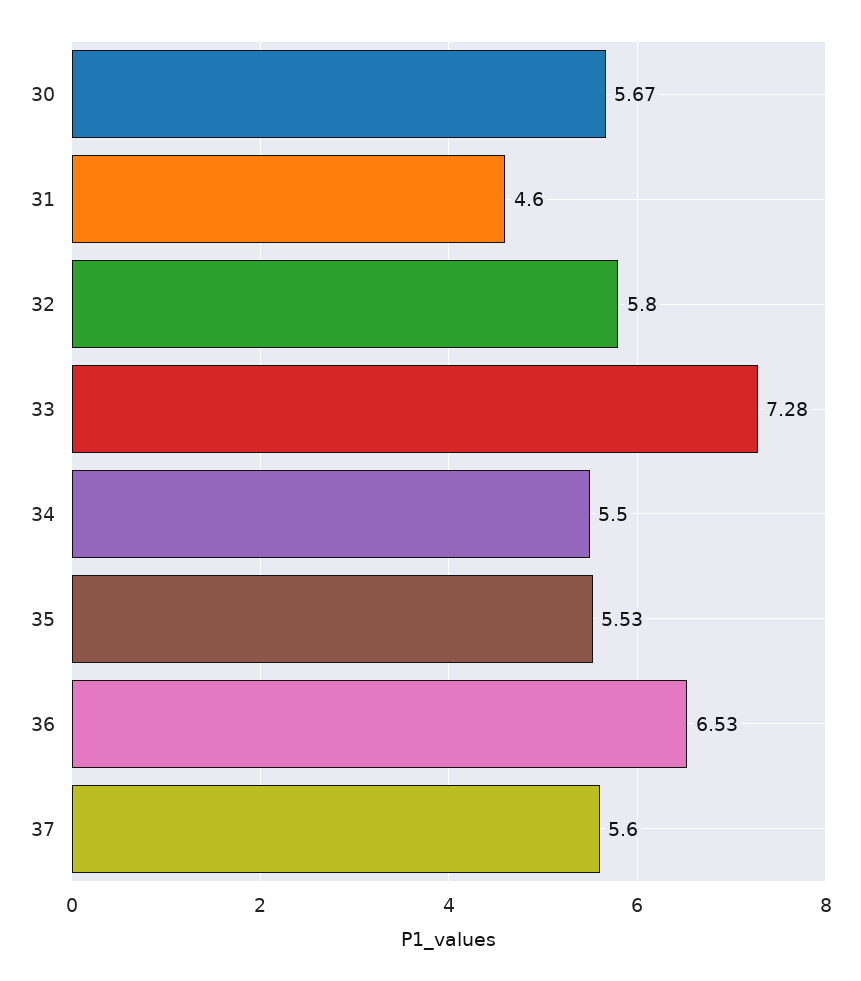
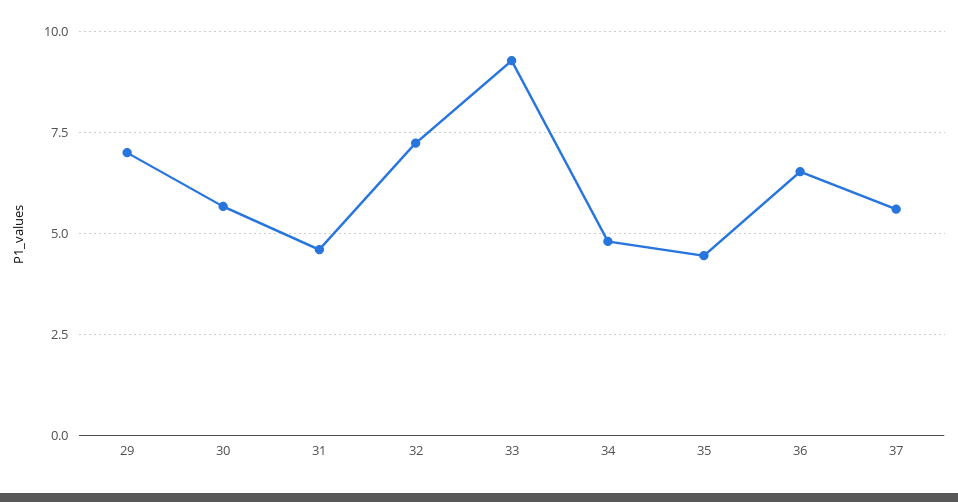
  {
    "30": 5.67,
    "31": 4.6,
-   "32": 5.8,
+   "32": 7.25,
-   "33": 7.28,
+   "33": 9.25,
-   "34": 5.5,
+   "34": 4.75,
-   "35": 5.53,
+   "35": 4.5,
    "36": 6.53,
-   "37": 5.6
+   "37": 5.6,
+   "29": 7
  }

